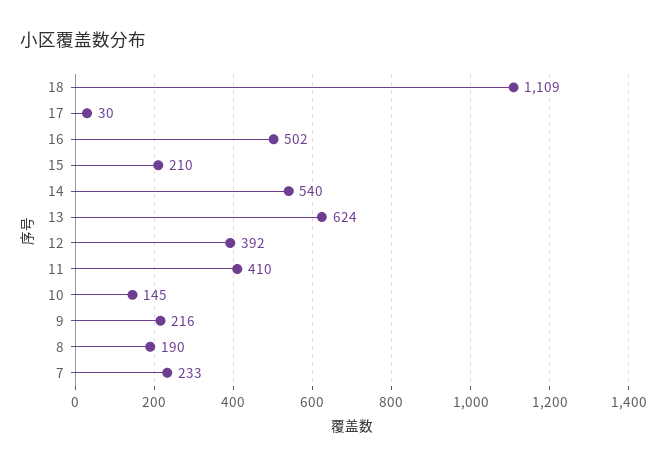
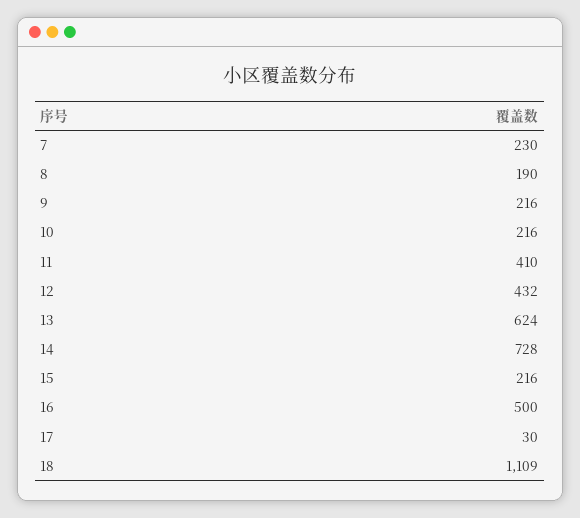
  {
    "18": 1109,
    "17": 30,
-   "16": 502,
+   "16": 500,
-   "15": 210,
+   "15": 216,
-   "14": 540,
+   "14": 728,
    "13": 624,
-   "12": 392,
+   "12": 432,
    "11": 410,
-   "10": 145,
+   "10": 216,
    "9": 216,
    "8": 190,
-   "7": 233
+   "7": 230
  }

